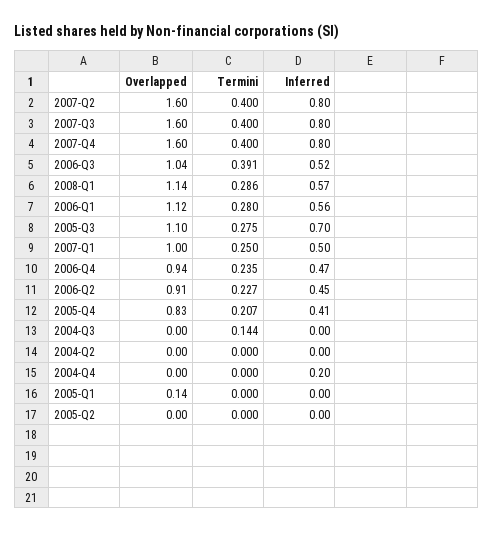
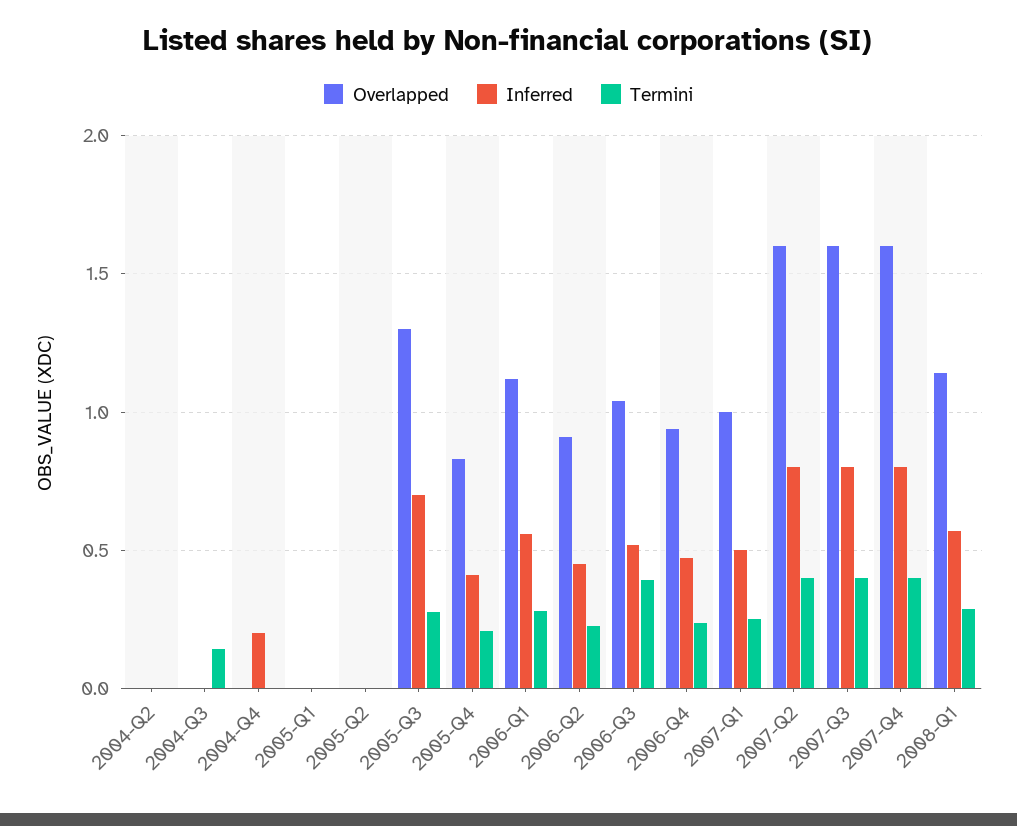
  {
    "Overlapped": {
      "2007-Q2": 1.6,
      "2007-Q3": 1.6,
      "2007-Q4": 1.6,
      "2006-Q3": 1.04,
      "2008-Q1": 1.14,
      "2006-Q1": 1.12,
-     "2005-Q3": 1.1,
+     "2005-Q3": 1.3,
      "2007-Q1": 1,
      "2006-Q4": 0.94,
      "2006-Q2": 0.91,
      "2005-Q4": 0.83,
      "2004-Q3": 0,
      "2004-Q2": 0,
      "2004-Q4": 0,
-     "2005-Q1": 0.14,
+     "2005-Q1": 0,
      "2005-Q2": 0
    },
    "Termini": {
      "2007-Q2": 0.4,
      "2007-Q3": 0.4,
      "2007-Q4": 0.4,
      "2006-Q3": 0.391,
      "2008-Q1": 0.286,
      "2006-Q1": 0.28,
      "2005-Q3": 0.275,
      "2007-Q1": 0.25,
      "2006-Q4": 0.235,
      "2006-Q2": 0.227,
      "2005-Q4": 0.207,
      "2004-Q3": 0.144,
      "2004-Q2": 0,
      "2004-Q4": 0,
      "2005-Q1": 0,
      "2005-Q2": 0
    },
    "Inferred": {
      "2007-Q2": 0.8,
      "2007-Q3": 0.8,
      "2007-Q4": 0.8,
      "2006-Q3": 0.52,
      "2008-Q1": 0.57,
      "2006-Q1": 0.56,
      "2005-Q3": 0.7,
      "2007-Q1": 0.5,
      "2006-Q4": 0.47,
      "2006-Q2": 0.45,
      "2005-Q4": 0.41,
      "2004-Q3": 0,
      "2004-Q2": 0,
      "2004-Q4": 0.2,
      "2005-Q1": 0,
      "2005-Q2": 0
    }
  }

